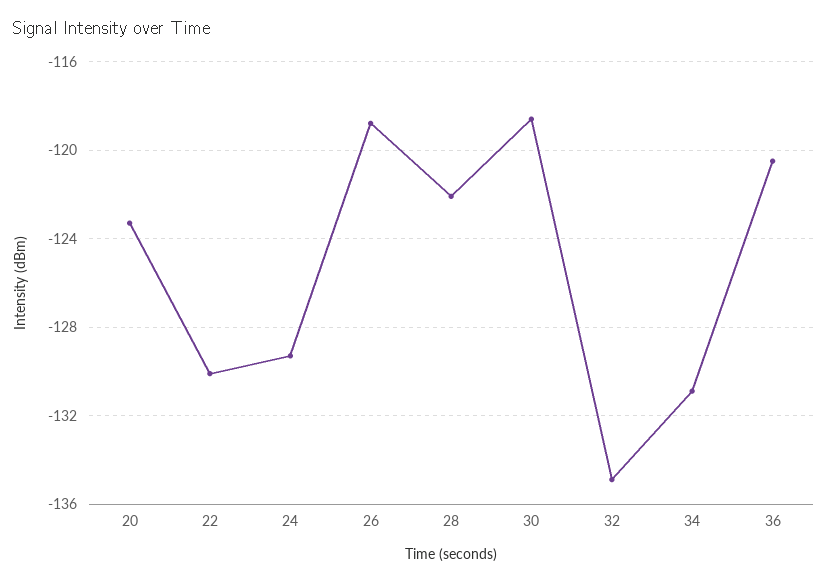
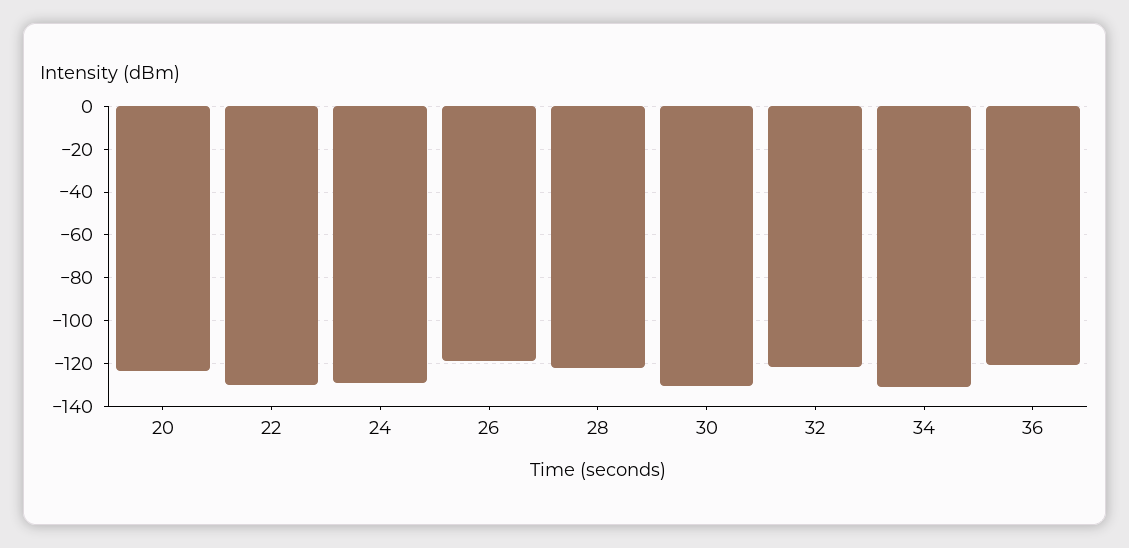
  {
    "20": -123.5,
    "22": -130,
    "24": -129.5,
    "26": -119,
    "28": -122,
-   "30": -118.5,
+   "30": -130,
-   "32": -135,
+   "32": -120,
    "34": -131,
    "36": -120.5
  }

